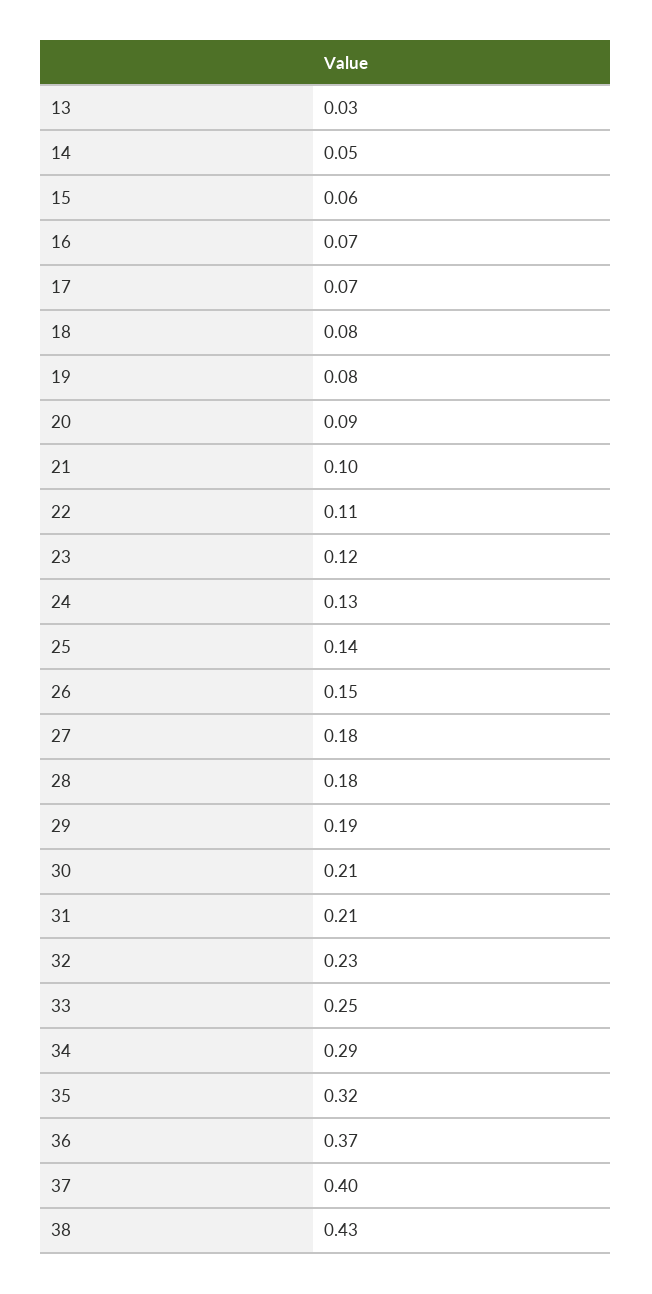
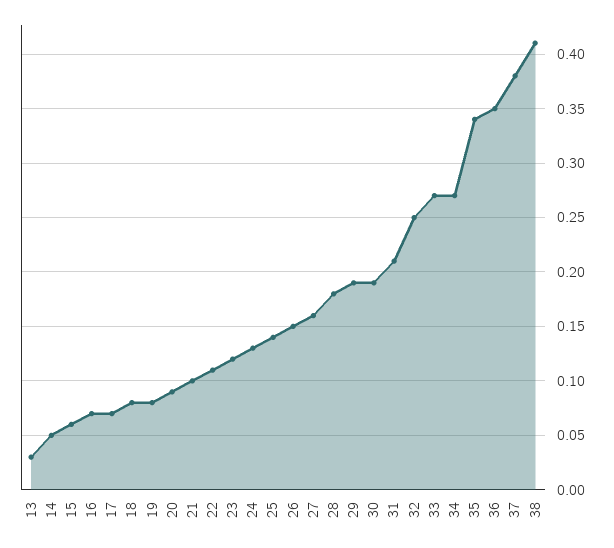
  {
    "13": 0.03,
    "14": 0.05,
    "15": 0.06,
    "16": 0.07,
    "17": 0.07,
    "18": 0.08,
    "19": 0.08,
    "20": 0.09,
    "21": 0.1,
    "22": 0.11,
    "23": 0.12,
    "24": 0.13,
    "25": 0.14,
    "26": 0.15,
-   "27": 0.18,
+   "27": 0.16,
    "28": 0.18,
    "29": 0.19,
-   "30": 0.21,
+   "30": 0.19,
    "31": 0.21,
-   "32": 0.23,
+   "32": 0.25,
-   "33": 0.25,
+   "33": 0.27,
-   "34": 0.29,
+   "34": 0.27,
-   "35": 0.32,
+   "35": 0.34,
-   "36": 0.37,
+   "36": 0.35,
-   "37": 0.4,
+   "37": 0.38,
-   "38": 0.43
+   "38": 0.41
  }

